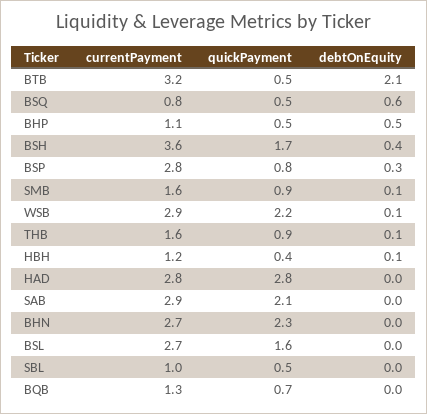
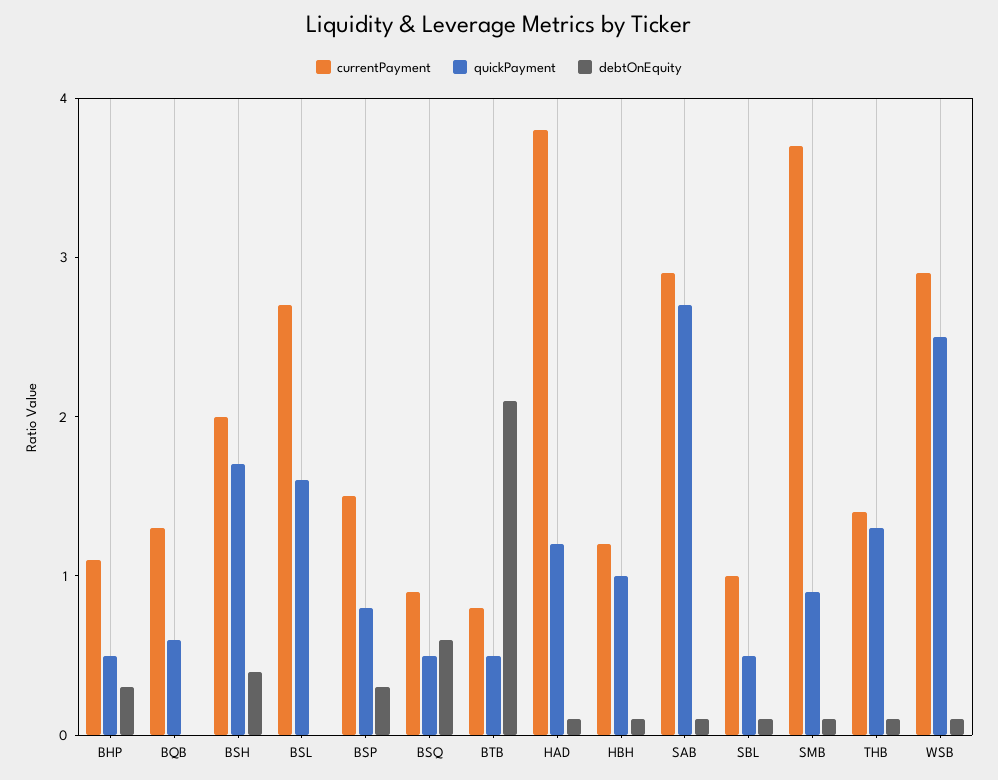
  {
    "currentPayment": {
-     "BTB": 3.2,
+     "BTB": 0.8,
-     "BSQ": 0.8,
+     "BSQ": 0.9,
      "BHP": 1.1,
-     "BSH": 3.6,
+     "BSH": 2,
-     "BSP": 2.8,
+     "BSP": 1.5,
-     "SMB": 1.6,
+     "SMB": 3.7,
      "WSB": 2.9,
-     "THB": 1.6,
+     "THB": 1.4,
      "HBH": 1.2,
-     "HAD": 2.8,
+     "HAD": 3.8,
      "SAB": 2.9,
-     "BHN": 2.7,
      "BSL": 2.7,
      "SBL": 1,
      "BQB": 1.3
    },
    "quickPayment": {
      "BTB": 0.5,
      "BSQ": 0.5,
      "BHP": 0.5,
      "BSH": 1.7,
      "BSP": 0.8,
      "SMB": 0.9,
-     "WSB": 2.2,
+     "WSB": 2.5,
-     "THB": 0.9,
+     "THB": 1.3,
-     "HBH": 0.4,
+     "HBH": 1,
-     "HAD": 2.8,
+     "HAD": 1.2,
-     "SAB": 2.1,
+     "SAB": 2.7,
-     "BHN": 2.3,
      "BSL": 1.6,
      "SBL": 0.5,
-     "BQB": 0.7
+     "BQB": 0.6
    },
    "debtOnEquity": {
      "BTB": 2.1,
      "BSQ": 0.6,
-     "BHP": 0.5,
+     "BHP": 0.3,
      "BSH": 0.4,
      "BSP": 0.3,
      "SMB": 0.1,
      "WSB": 0.1,
      "THB": 0.1,
      "HBH": 0.1,
-     "HAD": 0,
+     "HAD": 0.1,
-     "SAB": 0,
+     "SAB": 0.1,
-     "BHN": 0,
      "BSL": 0,
-     "SBL": 0,
+     "SBL": 0.1,
      "BQB": 0
    }
  }

